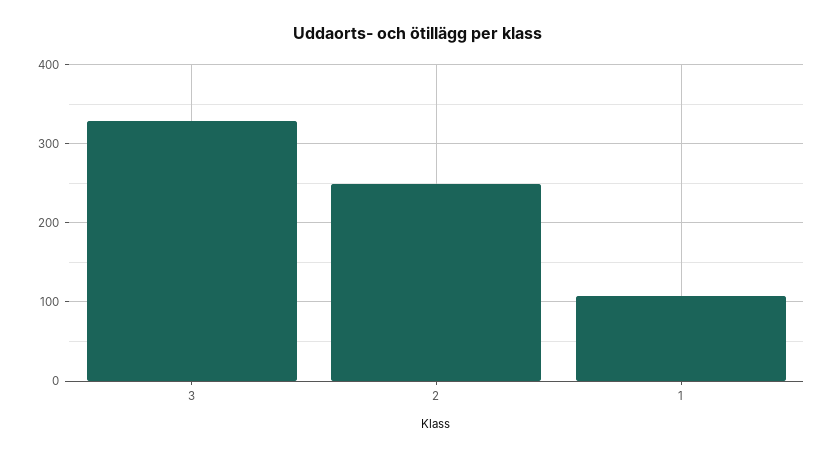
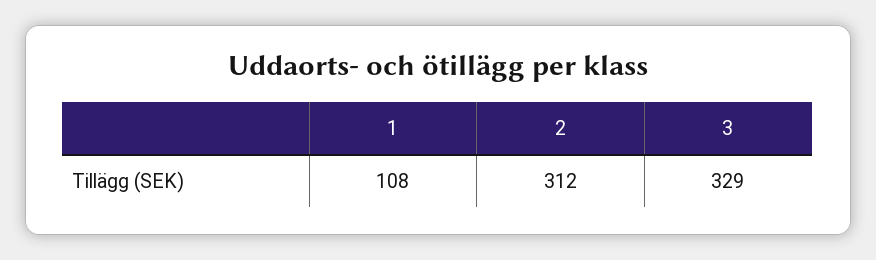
  {
    "3": 329,
-   "2": 250,
+   "2": 312,
    "1": 108
  }

